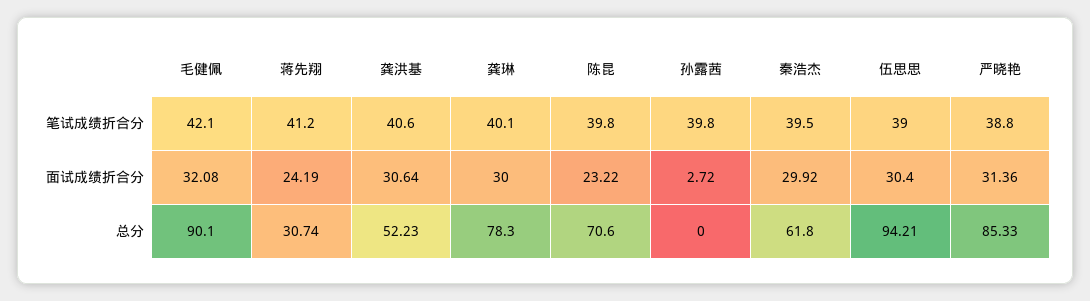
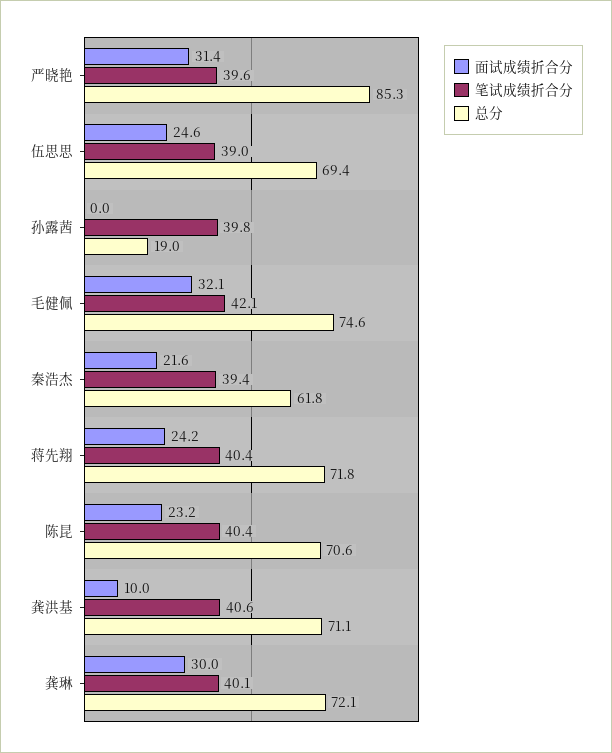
  {
    "笔试成绩折合分": {
      "毛健佩": 42.1,
-     "蒋先翔": 41.2,
+     "蒋先翔": 40.4,
      "龚洪基": 40.6,
      "龚琳": 40.1,
-     "陈昆": 39.8,
+     "陈昆": 40.4,
      "孙露茜": 39.8,
-     "秦浩杰": 39.5,
+     "秦浩杰": 39.4,
      "伍思思": 39,
-     "严晓艳": 38.8
+     "严晓艳": 39.6
    },
    "面试成绩折合分": {
      "毛健佩": 32.08,
      "蒋先翔": 24.19,
-     "龚洪基": 30.64,
+     "龚洪基": 10,
      "龚琳": 30,
      "陈昆": 23.22,
-     "孙露茜": 2.72,
+     "孙露茜": 0,
-     "秦浩杰": 29.92,
+     "秦浩杰": 21.6,
-     "伍思思": 30.4,
+     "伍思思": 24.6,
      "严晓艳": 31.36
    },
    "总分": {
-     "毛健佩": 90.1,
+     "毛健佩": 74.6,
-     "蒋先翔": 30.74,
+     "蒋先翔": 71.8,
-     "龚洪基": 52.23,
+     "龚洪基": 71.1,
-     "龚琳": 78.3,
+     "龚琳": 72.1,
      "陈昆": 70.6,
-     "孙露茜": 0,
+     "孙露茜": 19,
      "秦浩杰": 61.8,
-     "伍思思": 94.21,
+     "伍思思": 69.4,
      "严晓艳": 85.33
    }
  }

